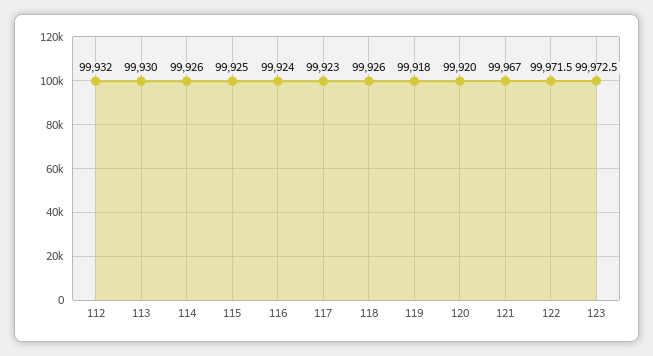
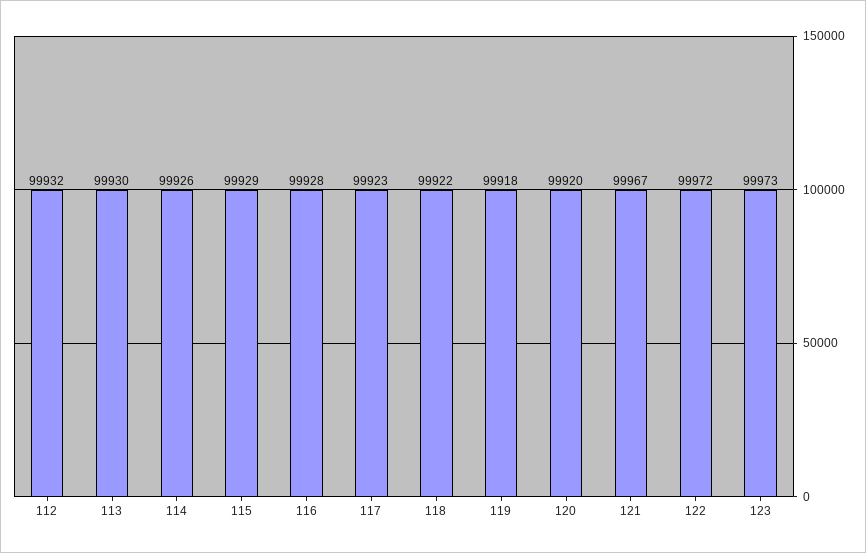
  {
    "112": 99932,
    "113": 99930,
    "114": 99926,
-   "115": 99925,
+   "115": 99929,
-   "116": 99924,
+   "116": 99928,
    "117": 99923,
-   "118": 99926,
+   "118": 99922,
    "119": 99918,
    "120": 99920,
    "121": 99967,
    "122": 99971.5,
    "123": 99972.5
  }

